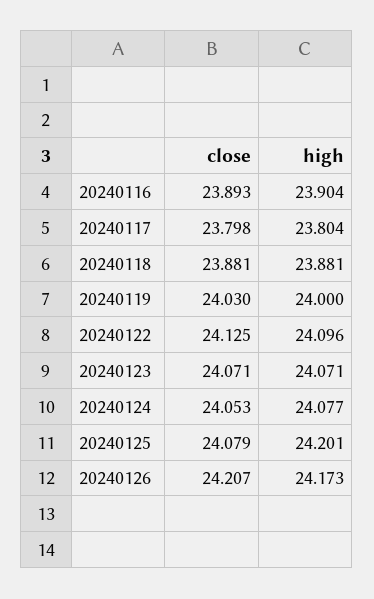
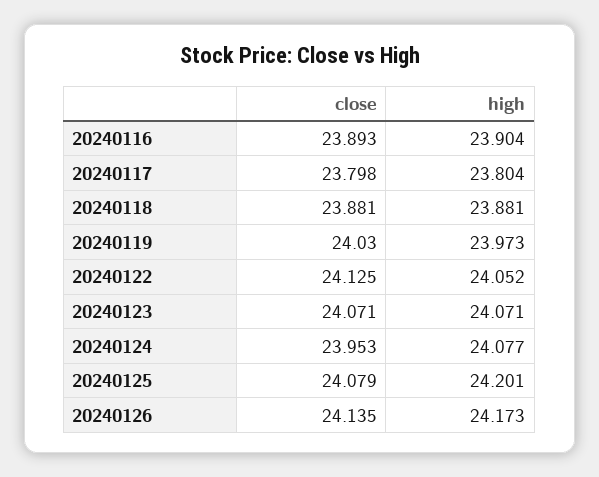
  {
    "close": {
      "20240116": 23.893,
      "20240117": 23.798,
      "20240118": 23.881,
      "20240119": 24.03,
      "20240122": 24.125,
      "20240123": 24.071,
-     "20240124": 24.053,
+     "20240124": 23.953,
      "20240125": 24.079,
-     "20240126": 24.207
+     "20240126": 24.135
    },
    "high": {
      "20240116": 23.904,
      "20240117": 23.804,
      "20240118": 23.881,
-     "20240119": 24,
+     "20240119": 23.973,
-     "20240122": 24.096,
+     "20240122": 24.052,
      "20240123": 24.071,
      "20240124": 24.077,
      "20240125": 24.201,
      "20240126": 24.173
    }
  }

